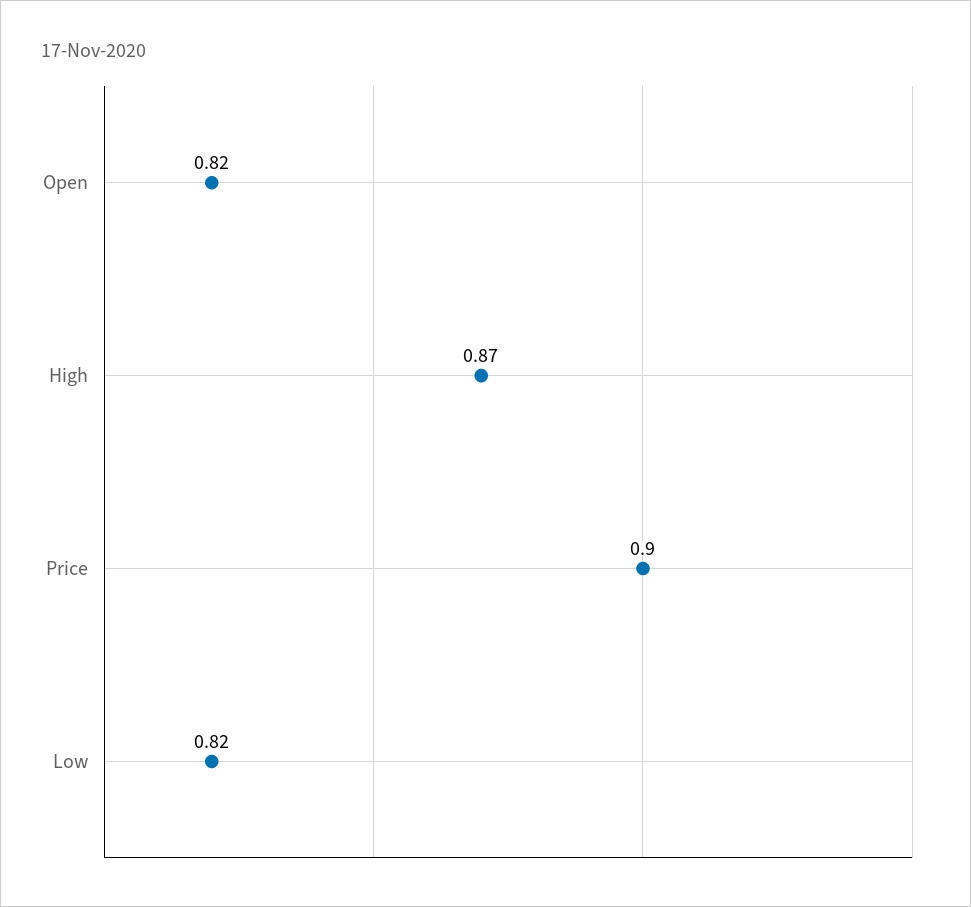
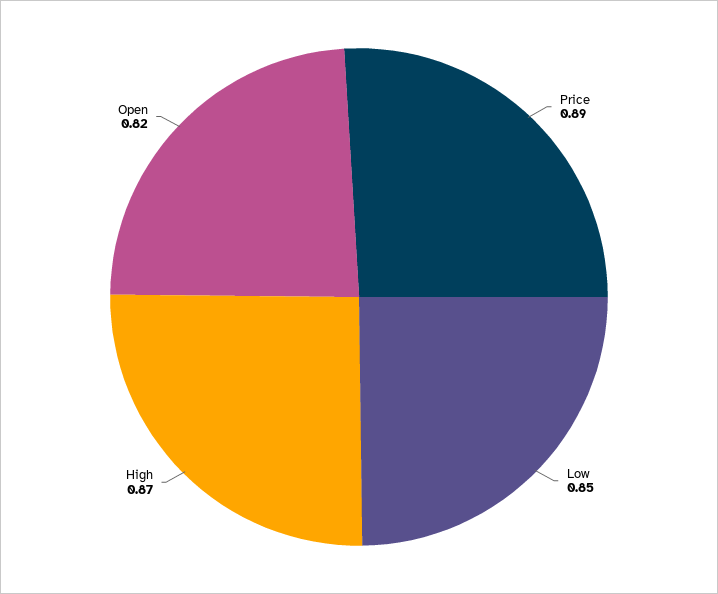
  {
    "Open": 0.82,
    "High": 0.87,
-   "Price": 0.9,
+   "Price": 0.89,
-   "Low": 0.82
+   "Low": 0.85
  }

